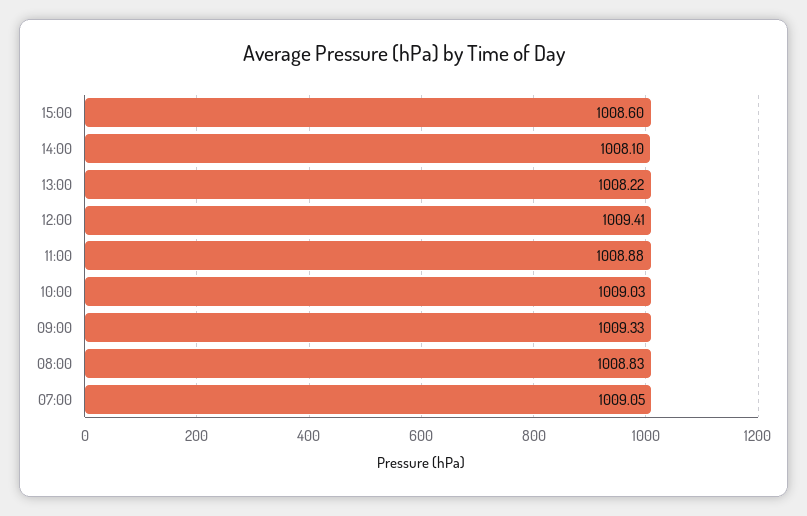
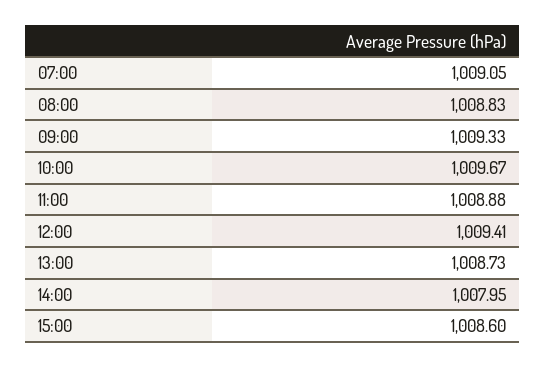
  {
    "15:00": 1008.6,
-   "14:00": 1008.1,
+   "14:00": 1007.95,
-   "13:00": 1008.22,
+   "13:00": 1008.73,
    "12:00": 1009.41,
    "11:00": 1008.88,
-   "10:00": 1009.03,
+   "10:00": 1009.67,
    "09:00": 1009.33,
    "08:00": 1008.83,
    "07:00": 1009.05
  }

